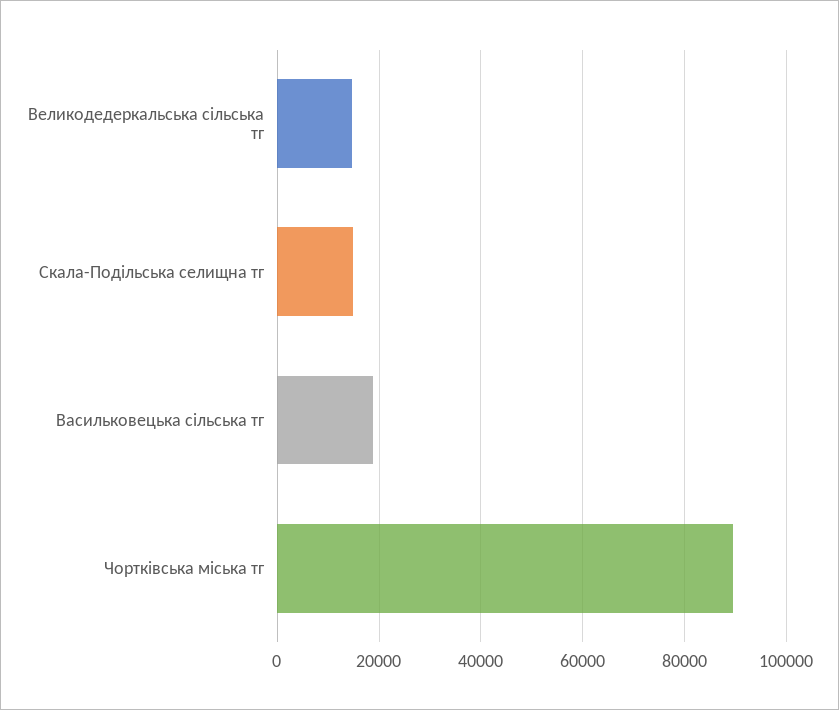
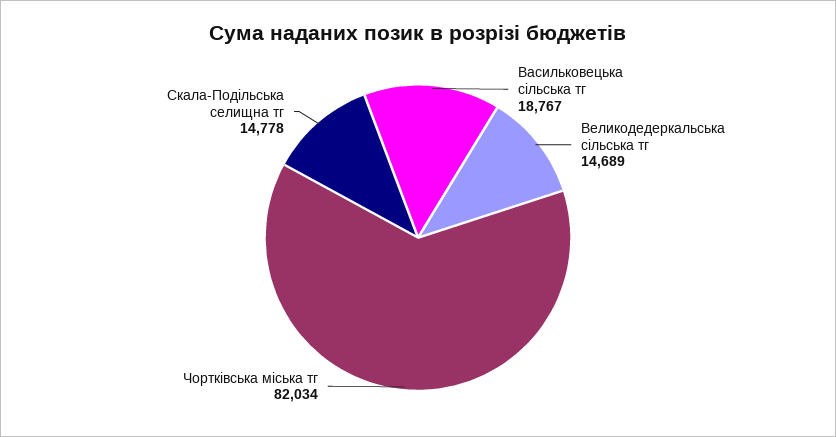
  {
    "Великодедеркальська сільська тг": 14689,
    "Скала-Подільська селищна тг": 14778,
    "Васильковецька сільська тг": 18767,
-   "Чортківська міська тг": 90000
+   "Чортківська міська тг": 82034
  }

